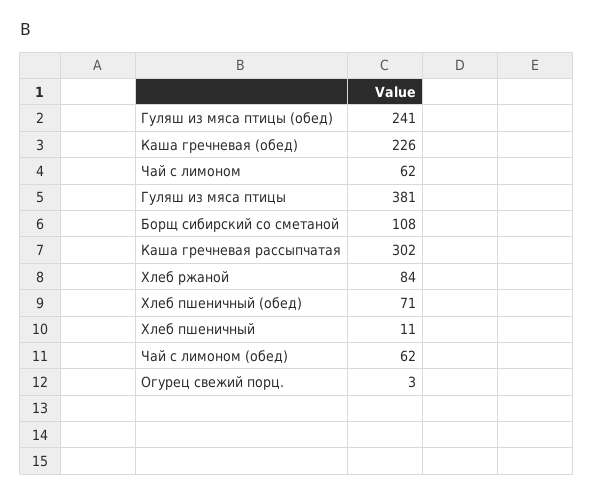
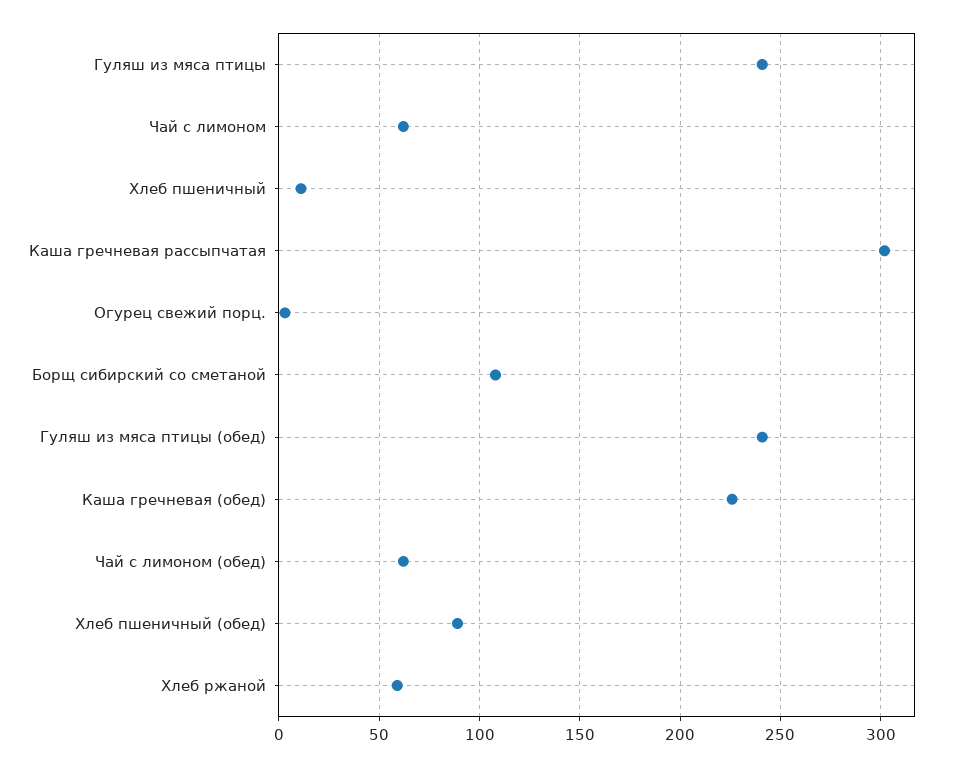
  {
    "Гуляш из мяса птицы (обед)": 241,
    "Каша гречневая (обед)": 226,
    "Чай с лимоном": 62,
-   "Гуляш из мяса птицы": 381,
+   "Гуляш из мяса птицы": 240,
    "Борщ сибирский со сметаной": 108,
    "Каша гречневая рассыпчатая": 302,
-   "Хлеб ржаной": 84,
+   "Хлеб ржаной": 60,
-   "Хлеб пшеничный (обед)": 71,
+   "Хлеб пшеничный (обед)": 90,
    "Хлеб пшеничный": 11,
    "Чай с лимоном (обед)": 62,
    "Огурец свежий порц.": 3
  }

